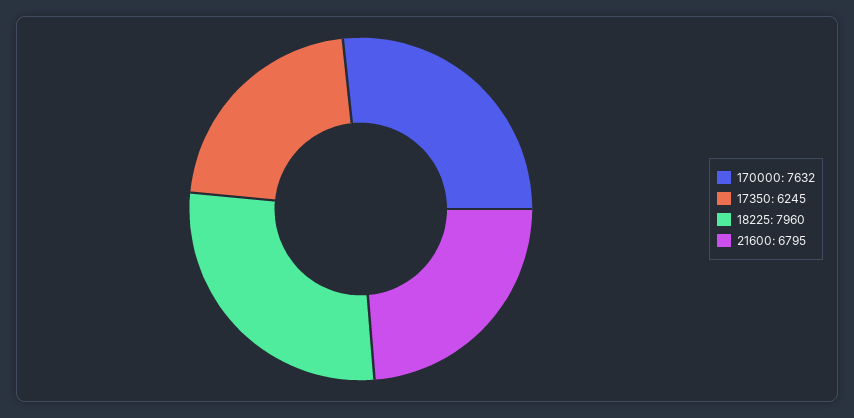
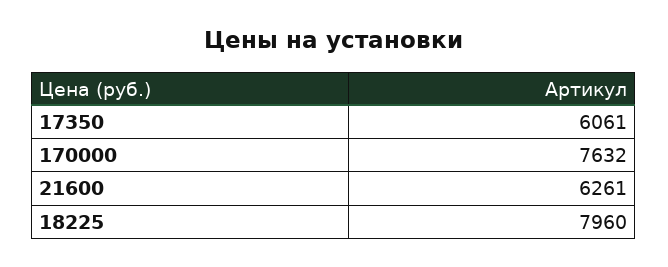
  {
    "170000": 7632,
-   "17350": 6245,
+   "17350": 6061,
    "18225": 7960,
-   "21600": 6795
+   "21600": 6261
  }

